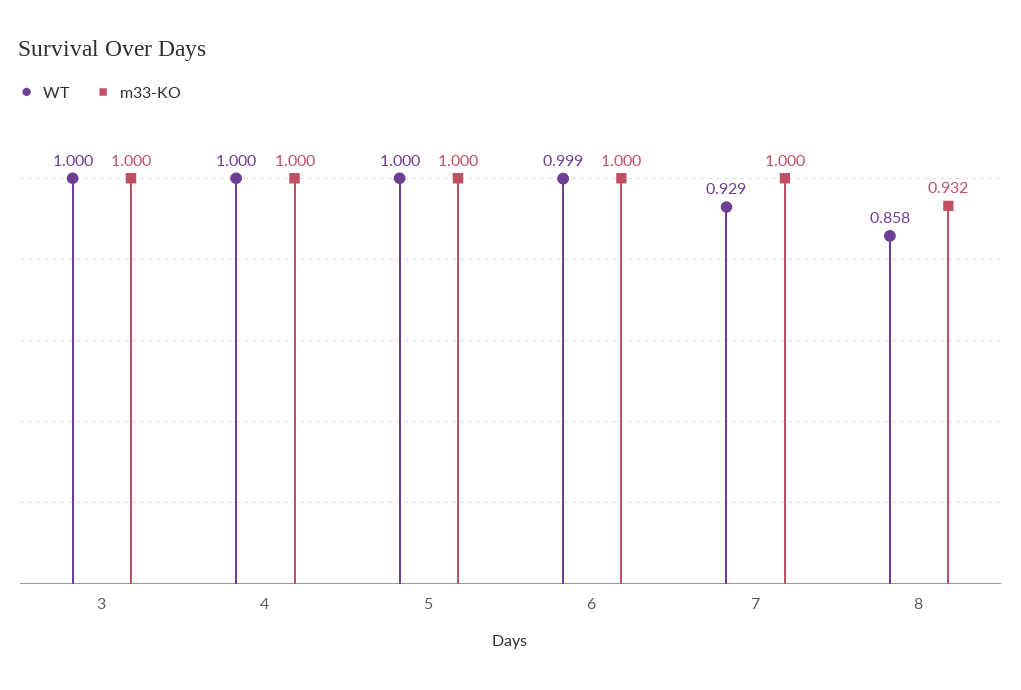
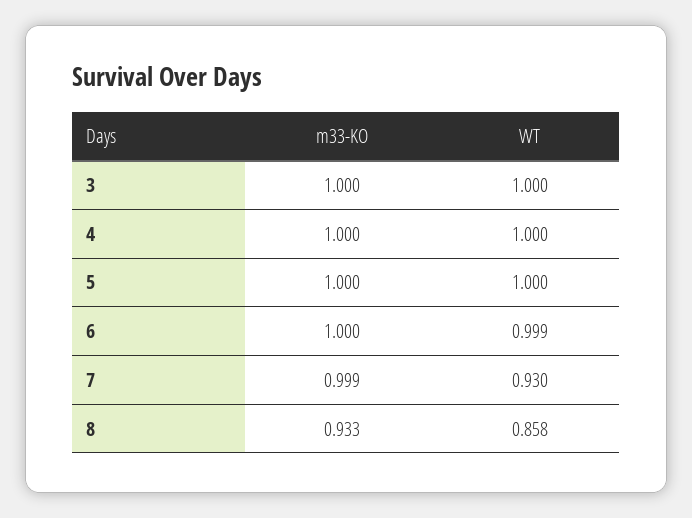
  {
    "WT": {
      "3": 1,
      "4": 1,
      "5": 1,
      "6": 0.999,
-     "7": 0.929,
+     "7": 0.93,
      "8": 0.858
    },
    "m33-KO": {
      "3": 1,
      "4": 1,
      "5": 1,
      "6": 1,
-     "7": 1,
+     "7": 0.999,
-     "8": 0.932
+     "8": 0.933
    }
  }

